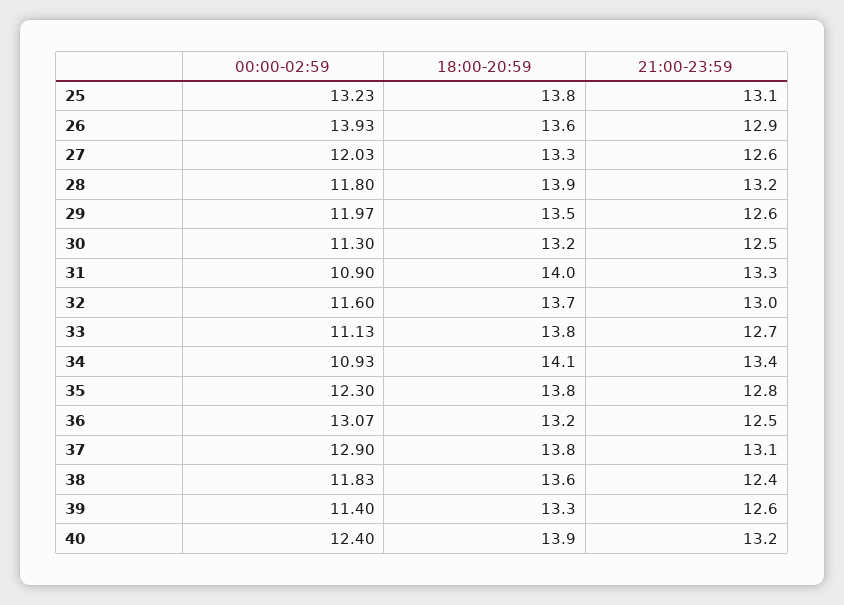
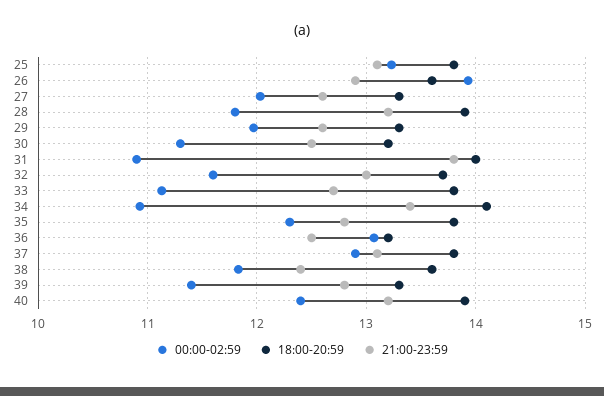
  {
    "00:00-02:59": {
      "25": 13.23,
      "26": 13.93,
      "27": 12.03,
      "28": 11.8,
      "29": 11.97,
      "30": 11.3,
      "31": 10.9,
      "32": 11.6,
      "33": 11.13,
      "34": 10.93,
      "35": 12.3,
      "36": 13.07,
      "37": 12.9,
      "38": 11.83,
      "39": 11.4,
      "40": 12.4
    },
    "18:00-20:59": {
      "25": 13.8,
      "26": 13.6,
      "27": 13.3,
      "28": 13.9,
-     "29": 13.5,
+     "29": 13.3,
      "30": 13.2,
      "31": 14,
      "32": 13.7,
      "33": 13.8,
      "34": 14.1,
      "35": 13.8,
      "36": 13.2,
      "37": 13.8,
      "38": 13.6,
      "39": 13.3,
      "40": 13.9
    },
    "21:00-23:59": {
      "25": 13.1,
      "26": 12.9,
      "27": 12.6,
      "28": 13.2,
      "29": 12.6,
      "30": 12.5,
-     "31": 13.3,
+     "31": 13.8,
      "32": 13,
      "33": 12.7,
      "34": 13.4,
      "35": 12.8,
      "36": 12.5,
      "37": 13.1,
      "38": 12.4,
-     "39": 12.6,
+     "39": 12.8,
      "40": 13.2
    }
  }

